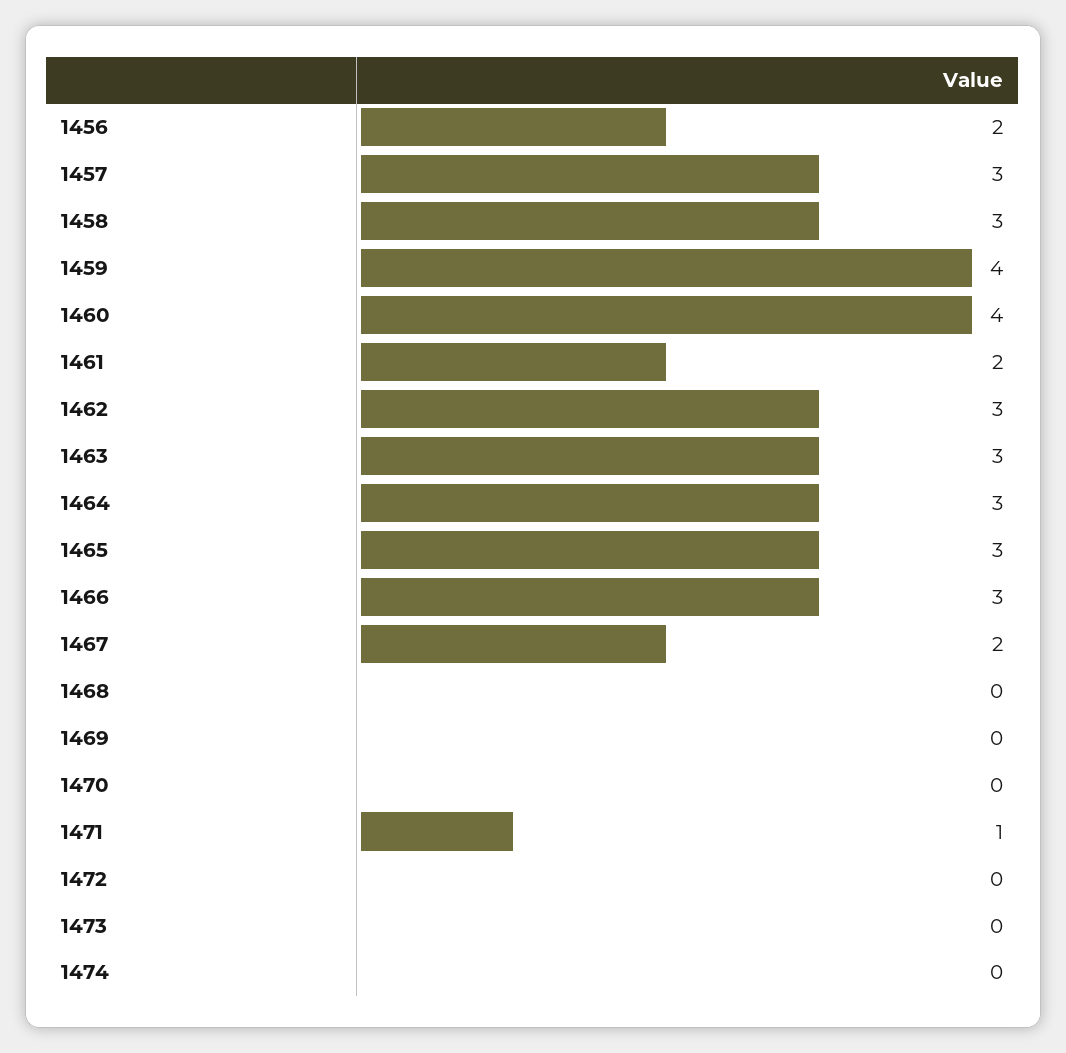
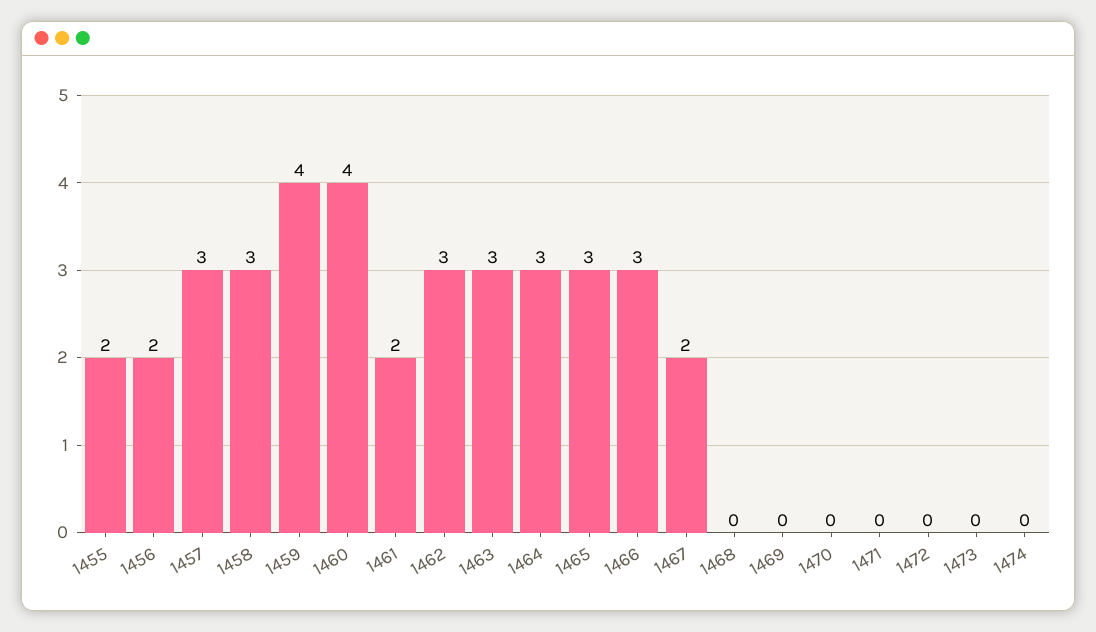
  {
    "1456": 2,
    "1457": 3,
    "1458": 3,
    "1459": 4,
    "1460": 4,
    "1461": 2,
    "1462": 3,
    "1463": 3,
    "1464": 3,
    "1465": 3,
    "1466": 3,
    "1467": 2,
    "1468": 0,
    "1469": 0,
    "1470": 0,
-   "1471": 1,
+   "1471": 0,
    "1472": 0,
    "1473": 0,
-   "1474": 0
+   "1474": 0,
+   "1455": 2
  }

